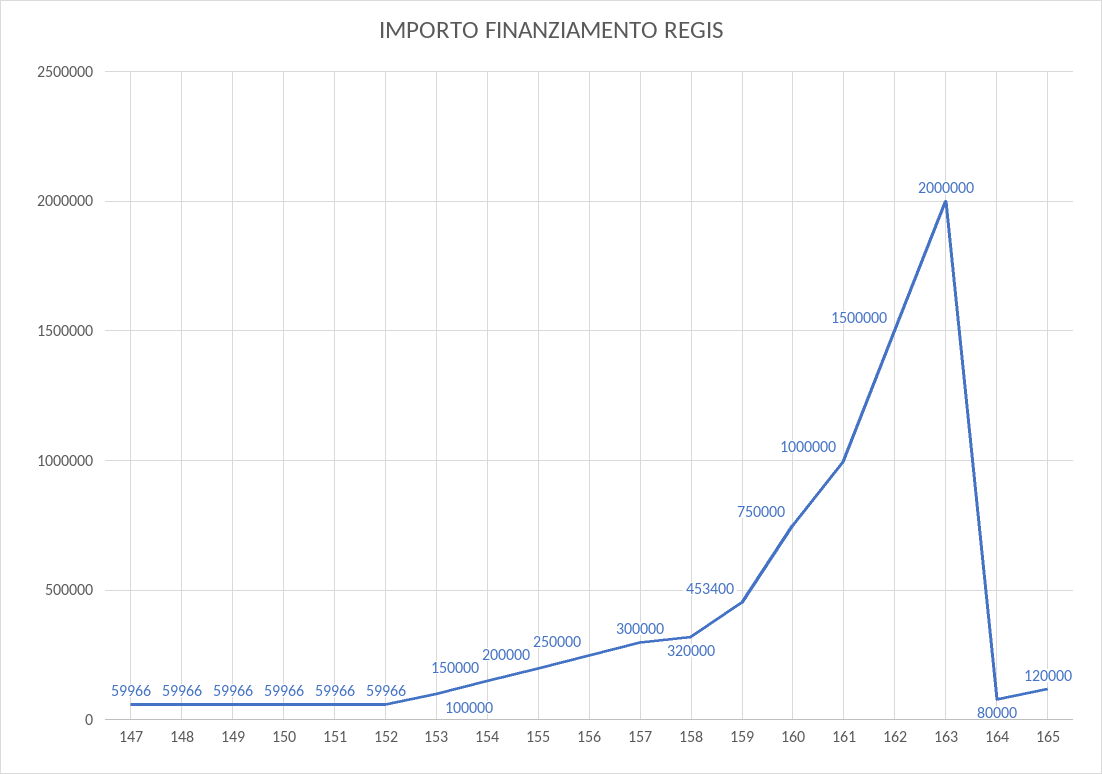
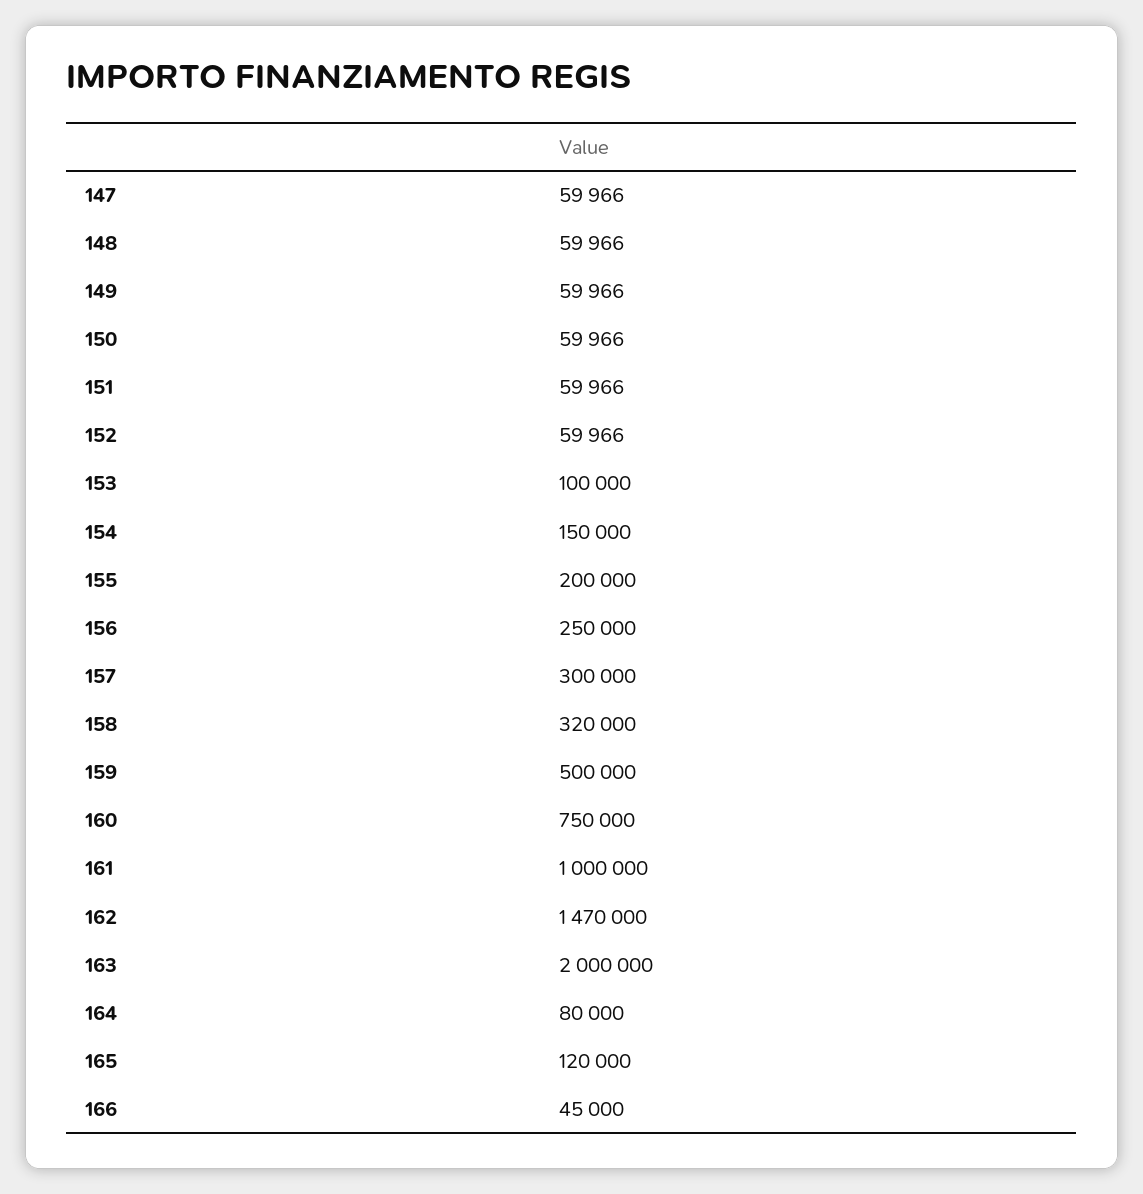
  {
    "147": 59966,
    "148": 59966,
    "149": 59966,
    "150": 59966,
    "151": 59966,
    "152": 59966,
    "153": 100000,
    "154": 150000,
    "155": 200000,
    "156": 250000,
    "157": 300000,
    "158": 320000,
-   "159": 453400,
+   "159": 500000,
    "160": 750000,
    "161": 1000000,
-   "162": 1500000,
+   "162": 1470000,
    "163": 2000000,
    "164": 80000,
-   "165": 120000
+   "165": 120000,
+   "166": 45000
  }

